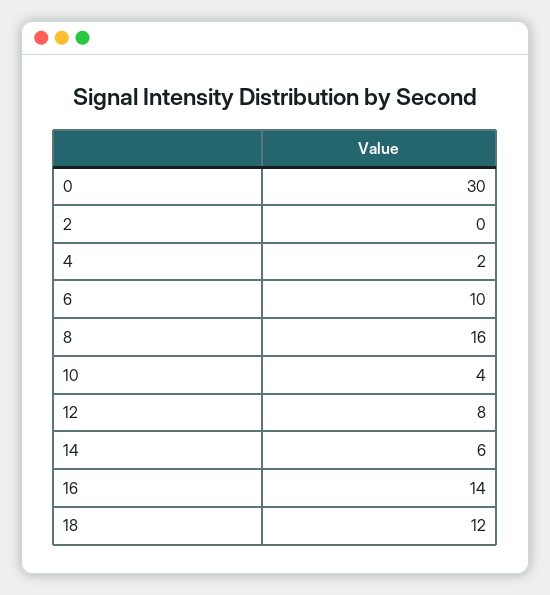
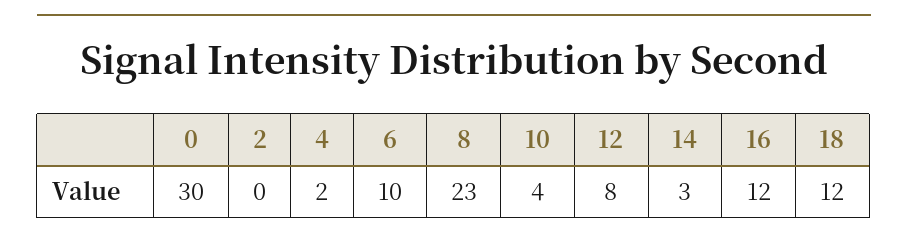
  {
    "0": 30,
    "2": 0,
    "4": 2,
    "6": 10,
-   "8": 16,
+   "8": 23,
    "10": 4,
    "12": 8,
-   "14": 6,
+   "14": 3,
-   "16": 14,
+   "16": 12,
    "18": 12
  }

